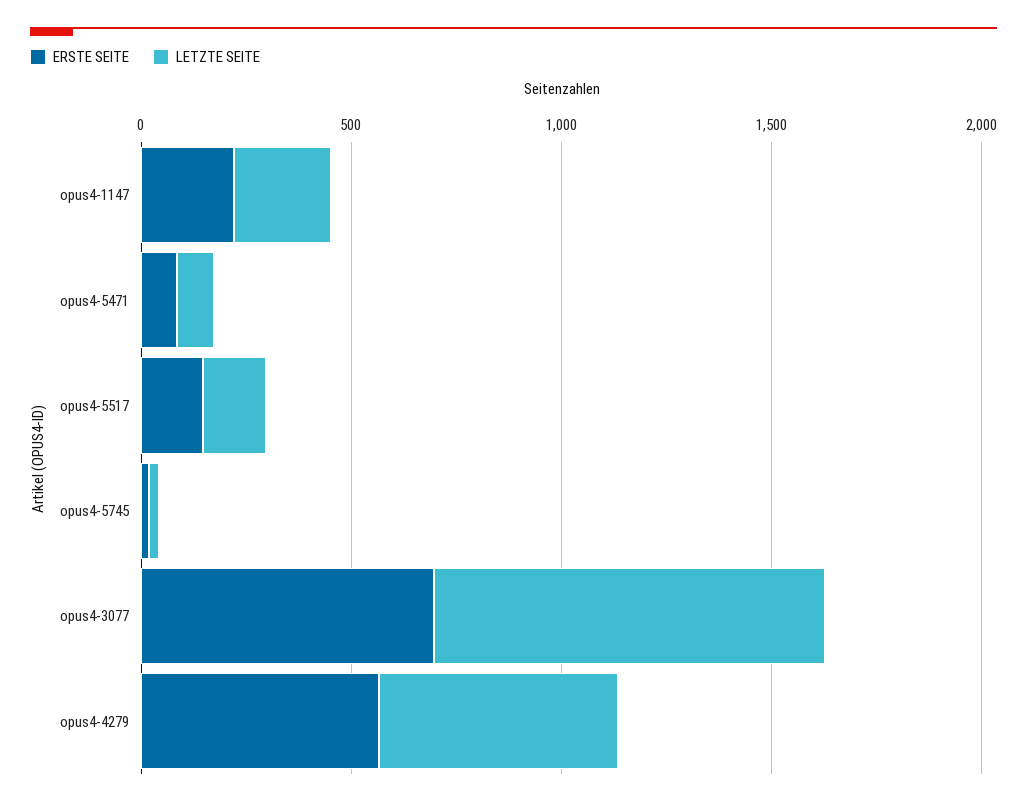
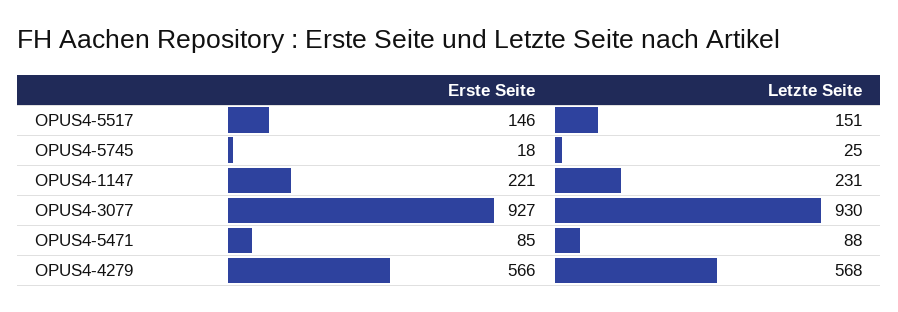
  {
    "ERSTE SEITE": {
      "opus4-1147": 221,
      "opus4-5471": 85,
      "opus4-5517": 146,
      "opus4-5745": 18,
-     "opus4-3077": 700,
+     "opus4-3077": 927,
      "opus4-4279": 566
    },
    "LETZTE SEITE": {
      "opus4-1147": 231,
      "opus4-5471": 88,
      "opus4-5517": 151,
      "opus4-5745": 25,
      "opus4-3077": 930,
      "opus4-4279": 568
    }
  }

